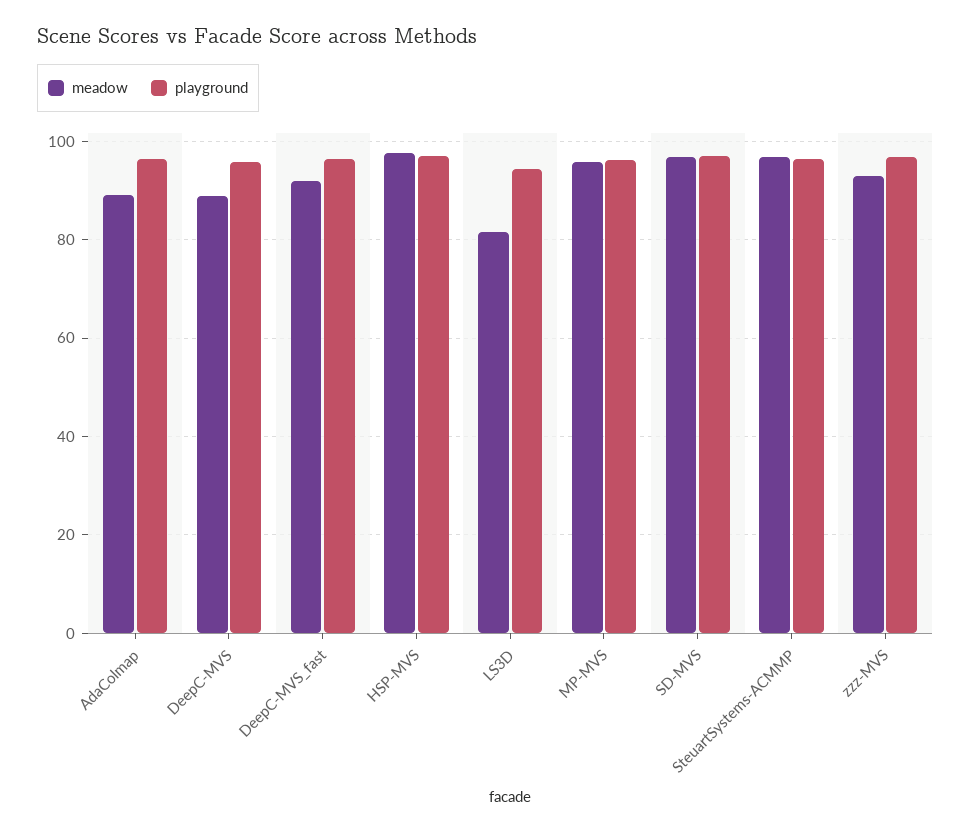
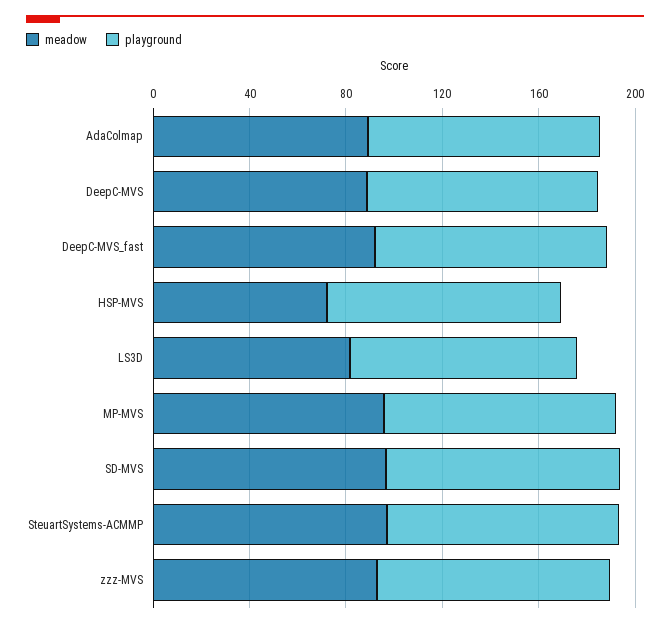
  {
    "meadow": {
      "AdaColmap": 90,
      "DeepC-MVS": 88,
      "DeepC-MVS_fast": 92,
-     "HSP-MVS": 98,
+     "HSP-MVS": 70,
      "LS3D": 82,
      "MP-MVS": 96,
      "SD-MVS": 96,
      "SteuartSystems-ACMMP": 96,
      "zzz-MVS": 92
    },
    "playground": {
      "AdaColmap": 96,
      "DeepC-MVS": 96,
      "DeepC-MVS_fast": 96,
      "HSP-MVS": 96,
      "LS3D": 94,
      "MP-MVS": 96,
      "SD-MVS": 96,
      "SteuartSystems-ACMMP": 96,
      "zzz-MVS": 96
    }
  }

